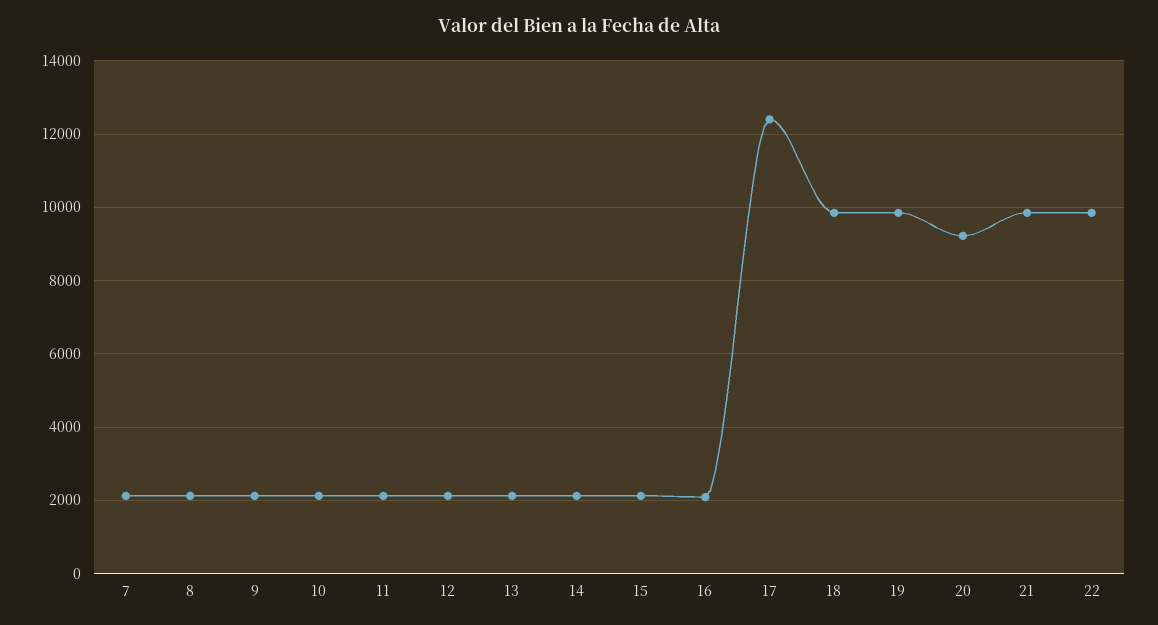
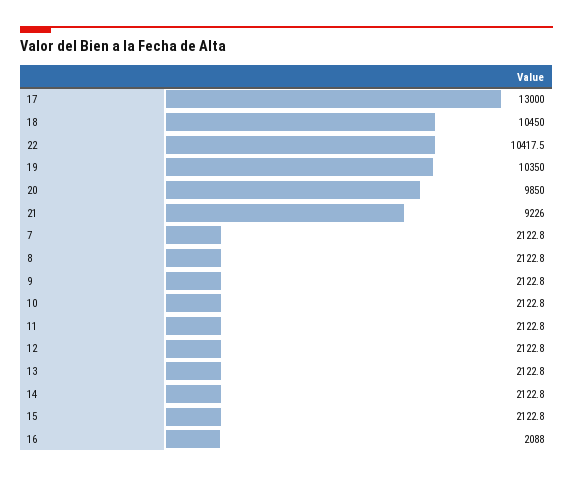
  {
    "7": 2122.8,
    "8": 2122.8,
    "9": 2122.8,
    "10": 2122.8,
    "11": 2122.8,
    "12": 2122.8,
    "13": 2122.8,
    "14": 2122.8,
    "15": 2122.8,
    "16": 2088,
-   "17": 12400,
+   "17": 13000,
-   "18": 9800,
+   "18": 10450,
-   "19": 9800,
+   "19": 10350,
-   "20": 9200,
+   "20": 9850,
-   "21": 9800,
+   "21": 9226,
-   "22": 9800
+   "22": 10417.5
  }

